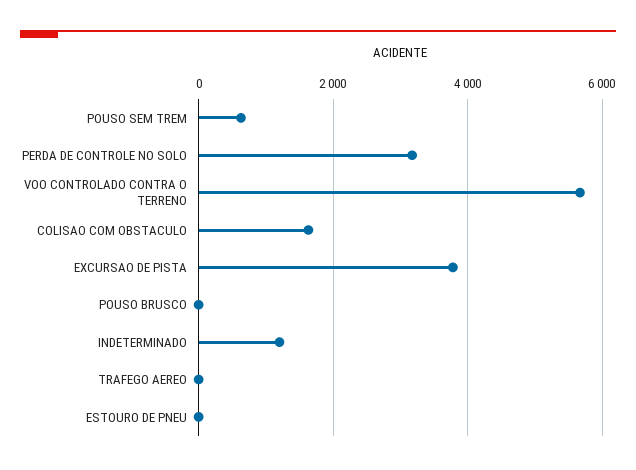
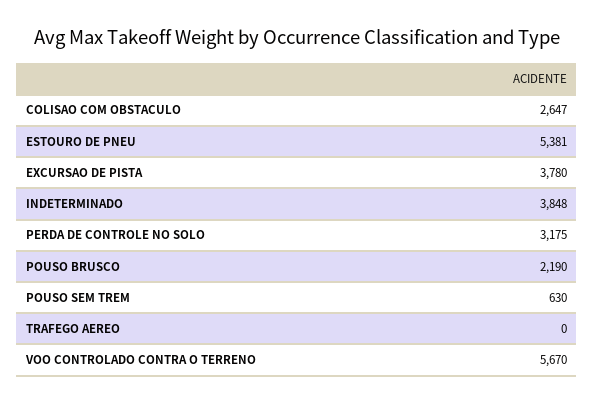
  {
    "POUSO SEM TREM": 630,
    "PERDA DE CONTROLE NO SOLO": 3175,
    "VOO CONTROLADO CONTRA O TERRENO": 5670,
-   "COLISAO COM OBSTACULO": 1600,
+   "COLISAO COM OBSTACULO": 2647,
    "EXCURSAO DE PISTA": 3780,
-   "POUSO BRUSCO": 0,
+   "POUSO BRUSCO": 2190,
-   "INDETERMINADO": 1200,
+   "INDETERMINADO": 3848,
    "TRAFEGO AEREO": 0,
-   "ESTOURO DE PNEU": 0
+   "ESTOURO DE PNEU": 5381
  }

